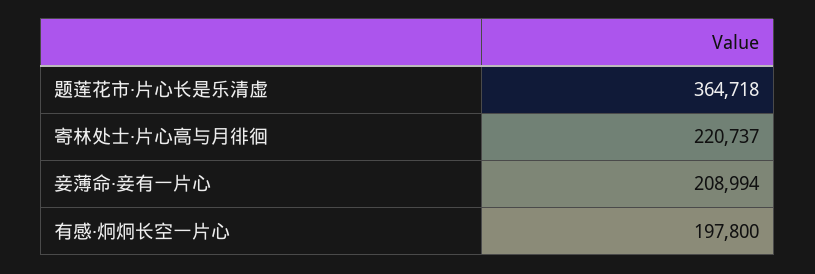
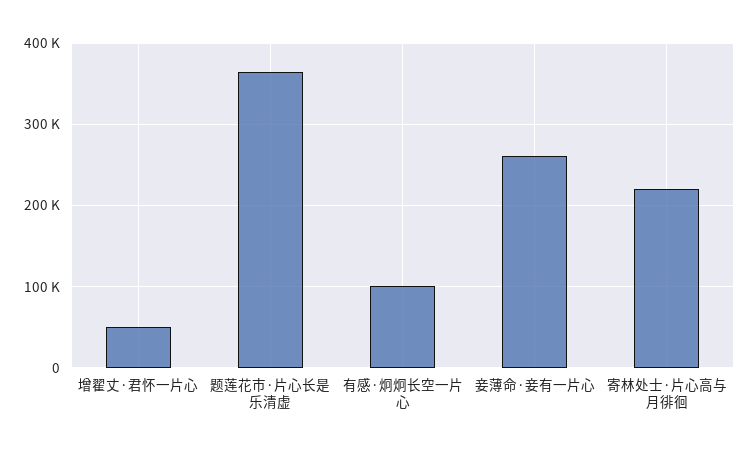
  {
    "题莲花市·片心长是乐清虚": 364718,
    "寄林处士·片心高与月徘徊": 220737,
-   "妾薄命·妾有一片心": 208994,
+   "妾薄命·妾有一片心": 260000,
-   "有感·炯炯长空一片心": 197800
+   "有感·炯炯长空一片心": 100000,
+   "增翟丈·君怀一片心": 50000
  }

